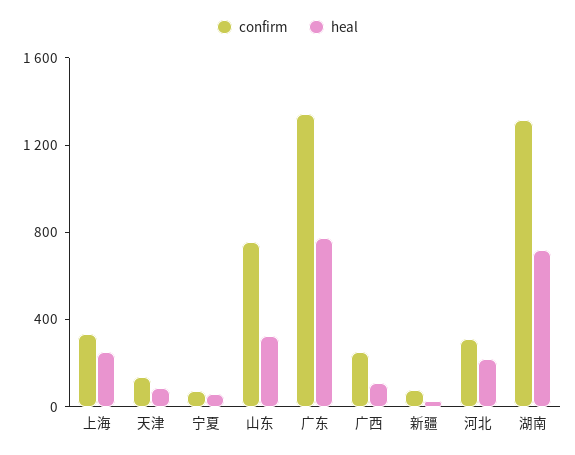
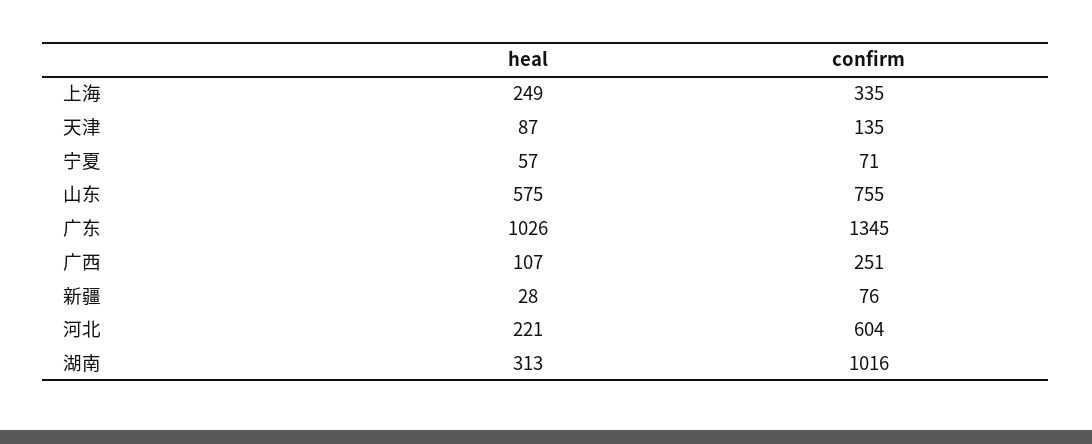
  {
    "confirm": {
      "上海": 335,
      "天津": 135,
      "宁夏": 71,
      "山东": 755,
      "广东": 1345,
      "广西": 251,
      "新疆": 76,
-     "河北": 300,
+     "河北": 604,
-     "湖南": 1300
+     "湖南": 1016
    },
    "heal": {
      "上海": 249,
      "天津": 87,
      "宁夏": 57,
-     "山东": 300,
+     "山东": 575,
-     "广东": 800,
+     "广东": 1026,
      "广西": 107,
      "新疆": 28,
      "河北": 221,
-     "湖南": 700
+     "湖南": 313
    }
  }

